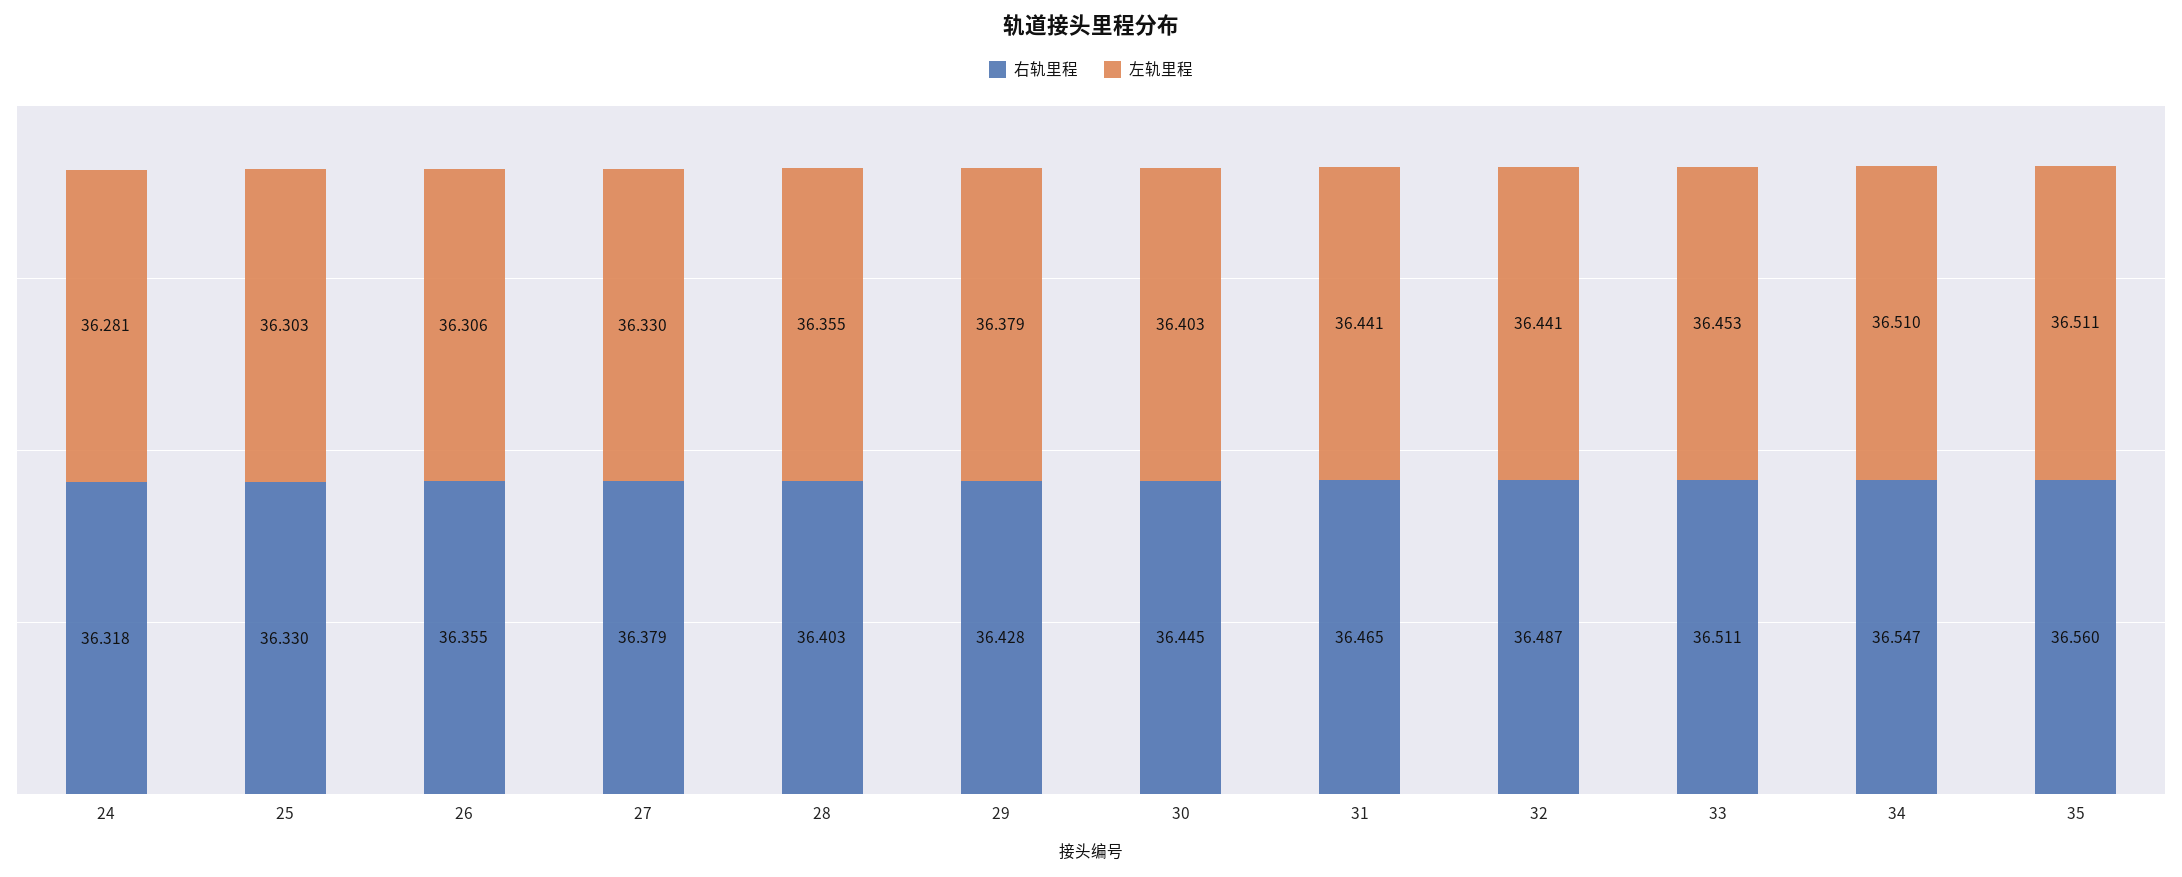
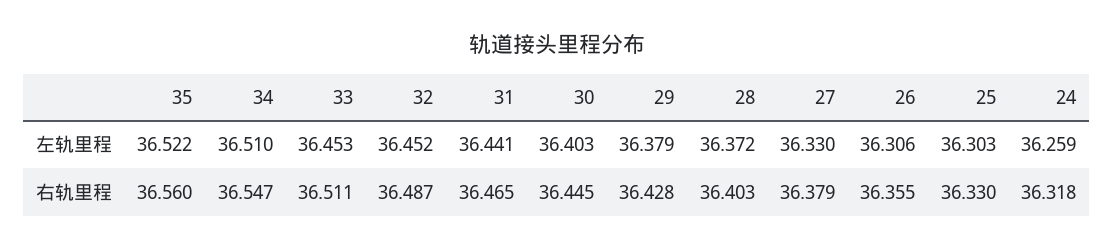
  {
    "右轨里程": {
      "24": 36.318,
      "25": 36.33,
      "26": 36.355,
      "27": 36.379,
      "28": 36.403,
      "29": 36.428,
      "30": 36.445,
      "31": 36.465,
      "32": 36.487,
      "33": 36.511,
      "34": 36.547,
      "35": 36.56
    },
    "左轨里程": {
-     "24": 36.281,
+     "24": 36.259,
      "25": 36.303,
      "26": 36.306,
      "27": 36.33,
-     "28": 36.355,
+     "28": 36.372,
      "29": 36.379,
      "30": 36.403,
      "31": 36.441,
-     "32": 36.441,
+     "32": 36.452,
      "33": 36.453,
      "34": 36.51,
-     "35": 36.511
+     "35": 36.522
    }
  }

